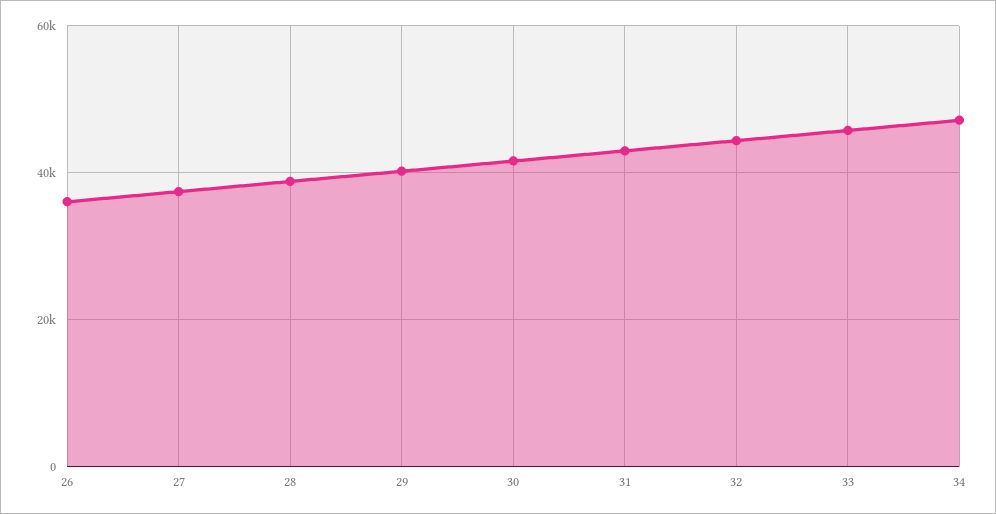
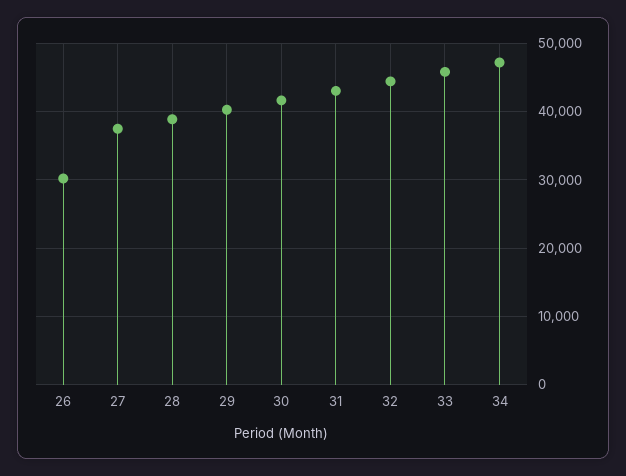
  {
-   "26": 36000,
+   "26": 30000,
    "27": 37000,
    "28": 39000,
    "29": 40000,
    "30": 42000,
    "31": 43000,
    "32": 44000,
    "33": 46000,
    "34": 47000
  }

